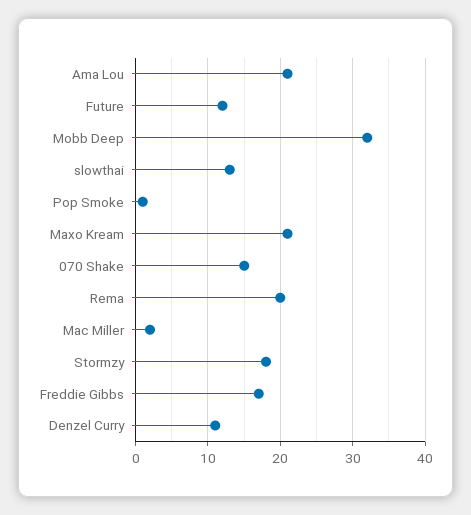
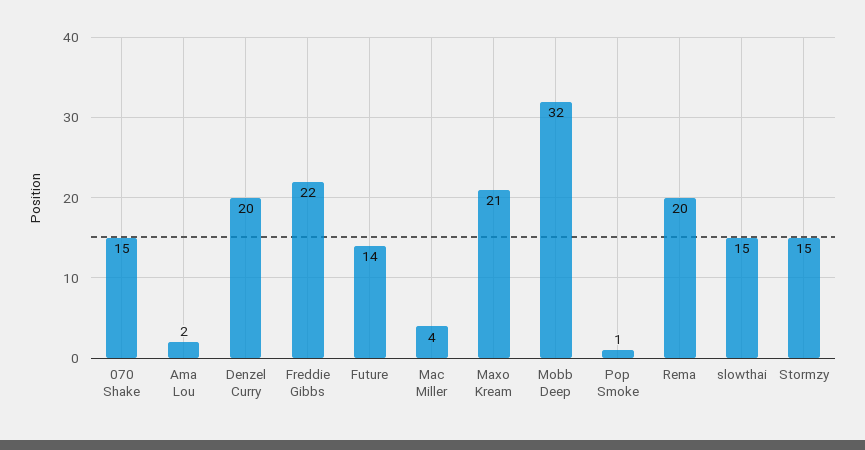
  {
-   "Ama Lou": 21,
+   "Ama Lou": 2,
-   "Future": 12,
+   "Future": 14,
    "Mobb Deep": 32,
-   "slowthai": 13,
+   "slowthai": 15,
    "Pop Smoke": 1,
    "Maxo Kream": 21,
    "070 Shake": 15,
    "Rema": 20,
-   "Mac Miller": 2,
+   "Mac Miller": 4,
-   "Stormzy": 18,
+   "Stormzy": 15,
-   "Freddie Gibbs": 17,
+   "Freddie Gibbs": 22,
-   "Denzel Curry": 11
+   "Denzel Curry": 20
  }

